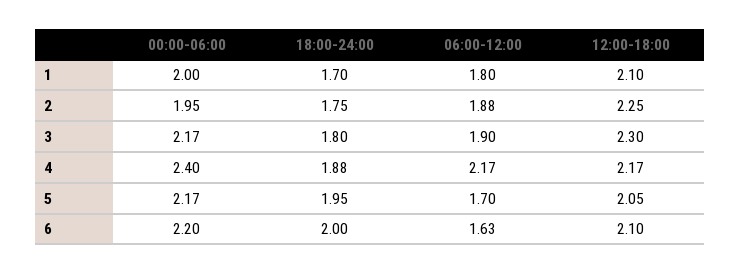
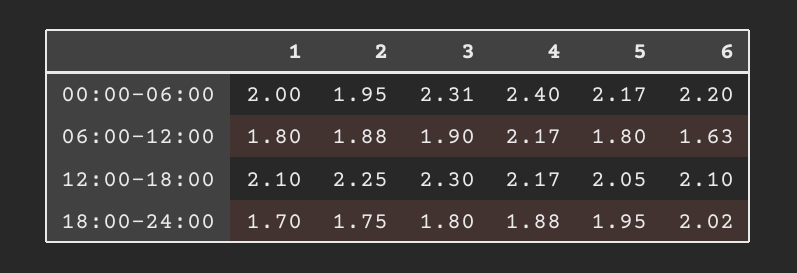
  {
    "00:00-06:00": {
      "1": 2,
      "2": 1.95,
-     "3": 2.17,
+     "3": 2.31,
      "4": 2.4,
      "5": 2.17,
      "6": 2.2
    },
    "18:00-24:00": {
      "1": 1.7,
      "2": 1.75,
      "3": 1.8,
      "4": 1.88,
      "5": 1.95,
-     "6": 2
+     "6": 2.02
    },
    "06:00-12:00": {
      "1": 1.8,
      "2": 1.88,
      "3": 1.9,
      "4": 2.17,
-     "5": 1.7,
+     "5": 1.8,
      "6": 1.63
    },
    "12:00-18:00": {
      "1": 2.1,
      "2": 2.25,
      "3": 2.3,
      "4": 2.17,
      "5": 2.05,
      "6": 2.1
    }
  }

